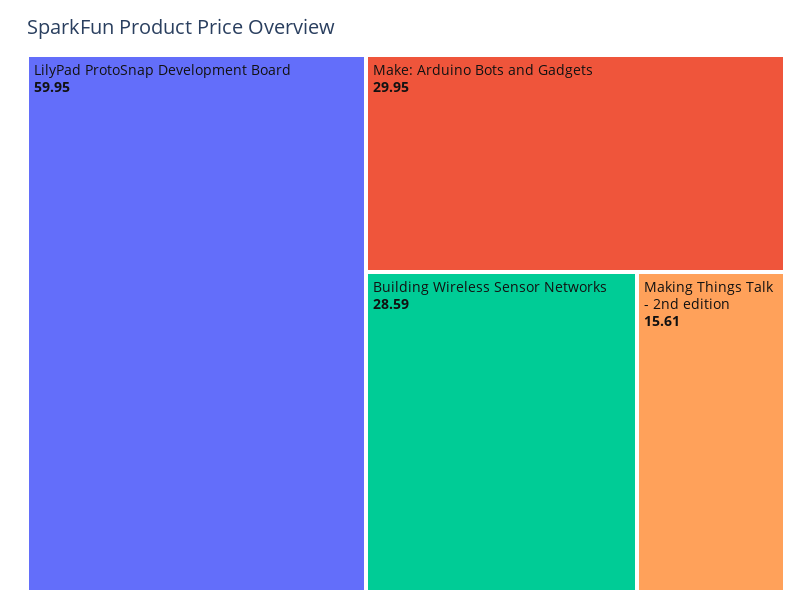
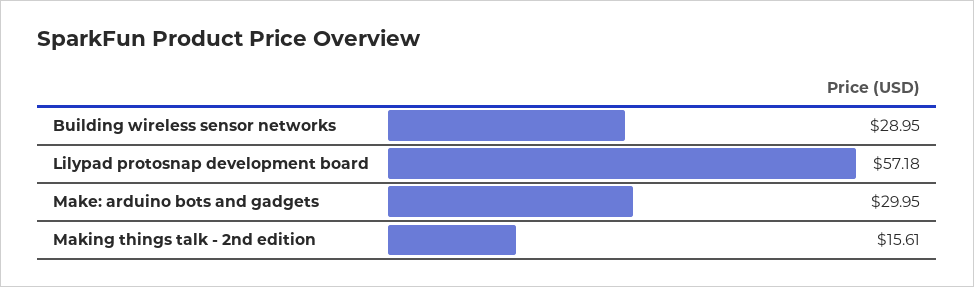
  {
-   "LilyPad ProtoSnap Development Board": 59.95,
+   "LilyPad ProtoSnap Development Board": 57.18,
    "Make: Arduino Bots and Gadgets": 29.95,
-   "Building Wireless Sensor Networks": 28.59,
+   "Building Wireless Sensor Networks": 28.95,
    "Making Things Talk - 2nd edition": 15.61
  }

